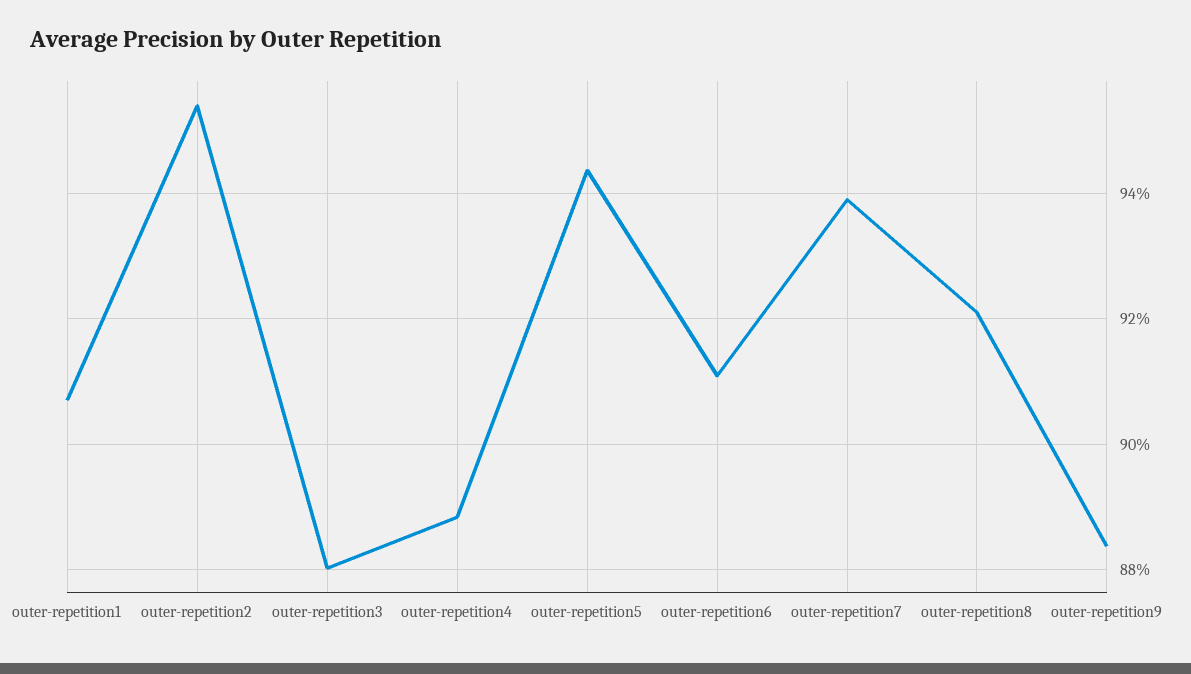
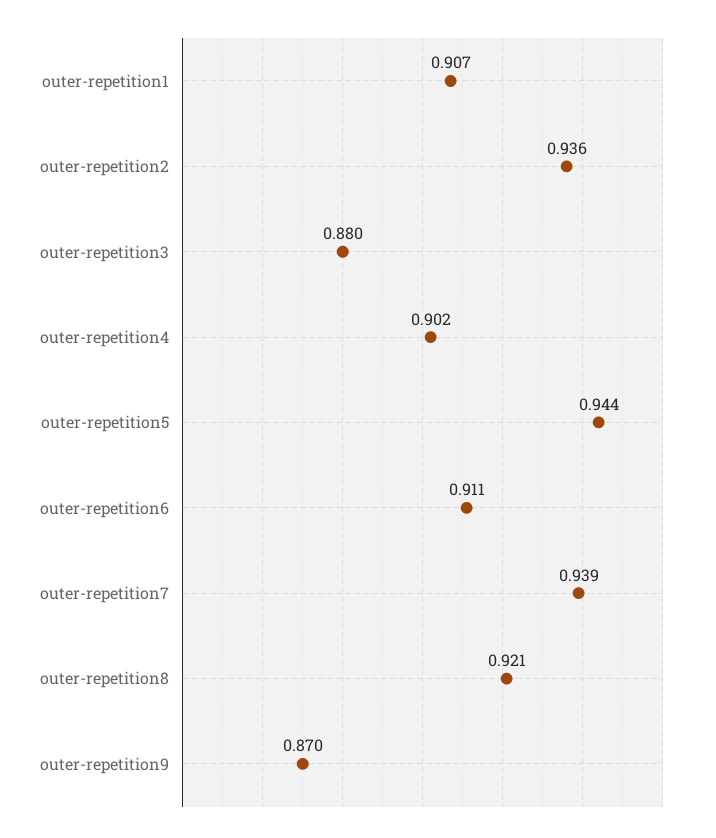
  {
    "outer-repetition1": 0.907,
-   "outer-repetition2": 0.954,
+   "outer-repetition2": 0.936,
    "outer-repetition3": 0.88,
-   "outer-repetition4": 0.888,
+   "outer-repetition4": 0.902,
    "outer-repetition5": 0.944,
    "outer-repetition6": 0.911,
    "outer-repetition7": 0.939,
    "outer-repetition8": 0.921,
-   "outer-repetition9": 0.884
+   "outer-repetition9": 0.87
  }

